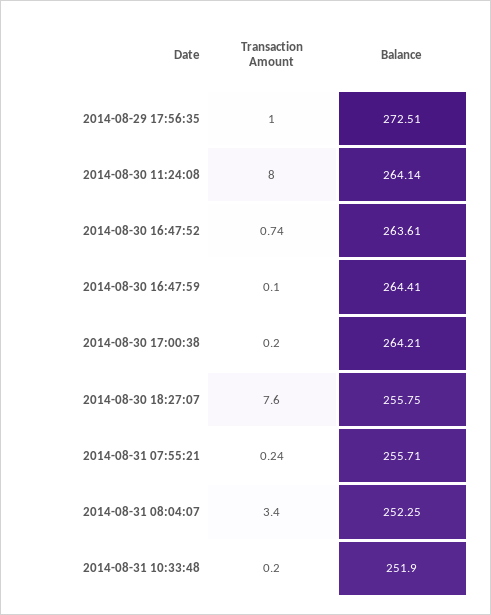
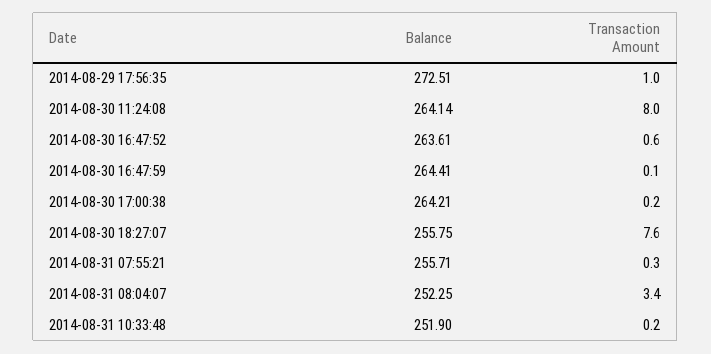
  {
    "Transaction Amount": {
      "2014-08-29 17:56:35": 1,
      "2014-08-30 11:24:08": 8,
-     "2014-08-30 16:47:52": 0.74,
+     "2014-08-30 16:47:52": 0.6,
      "2014-08-30 16:47:59": 0.1,
      "2014-08-30 17:00:38": 0.2,
      "2014-08-30 18:27:07": 7.6,
-     "2014-08-31 07:55:21": 0.24,
+     "2014-08-31 07:55:21": 0.3,
      "2014-08-31 08:04:07": 3.4,
      "2014-08-31 10:33:48": 0.2
    },
    "Balance": {
      "2014-08-29 17:56:35": 272.51,
      "2014-08-30 11:24:08": 264.14,
      "2014-08-30 16:47:52": 263.61,
      "2014-08-30 16:47:59": 264.41,
      "2014-08-30 17:00:38": 264.21,
      "2014-08-30 18:27:07": 255.75,
      "2014-08-31 07:55:21": 255.71,
      "2014-08-31 08:04:07": 252.25,
      "2014-08-31 10:33:48": 251.9
    }
  }

